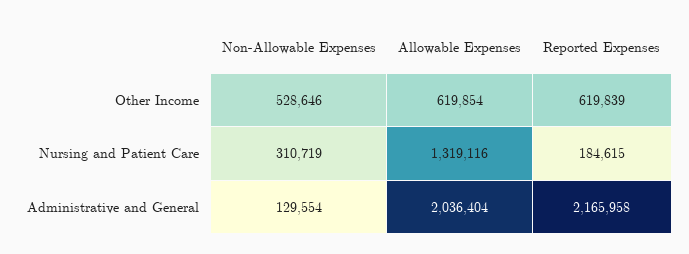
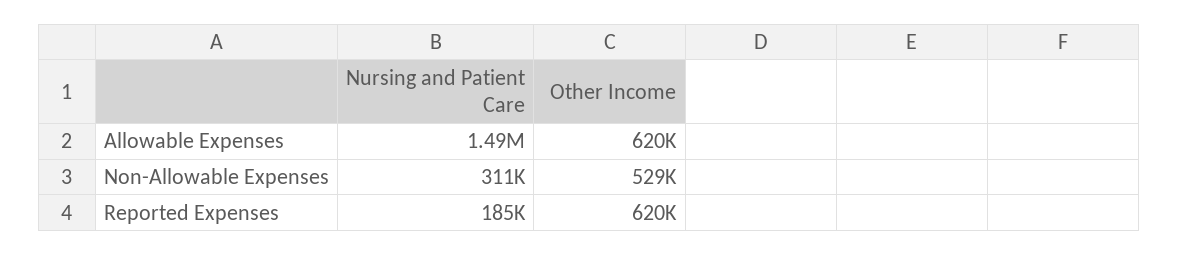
  {
    "Non-Allowable Expenses": {
      "Other Income": 528646,
-     "Nursing and Patient Care": 310719,
+     "Nursing and Patient Care": 310719
-     "Administrative and General": 129554
    },
    "Allowable Expenses": {
      "Other Income": 619854,
-     "Nursing and Patient Care": 1319116,
+     "Nursing and Patient Care": 1490000
-     "Administrative and General": 2036404
    },
    "Reported Expenses": {
      "Other Income": 619839,
-     "Nursing and Patient Care": 184615,
+     "Nursing and Patient Care": 184615
-     "Administrative and General": 2165958
    }
  }

